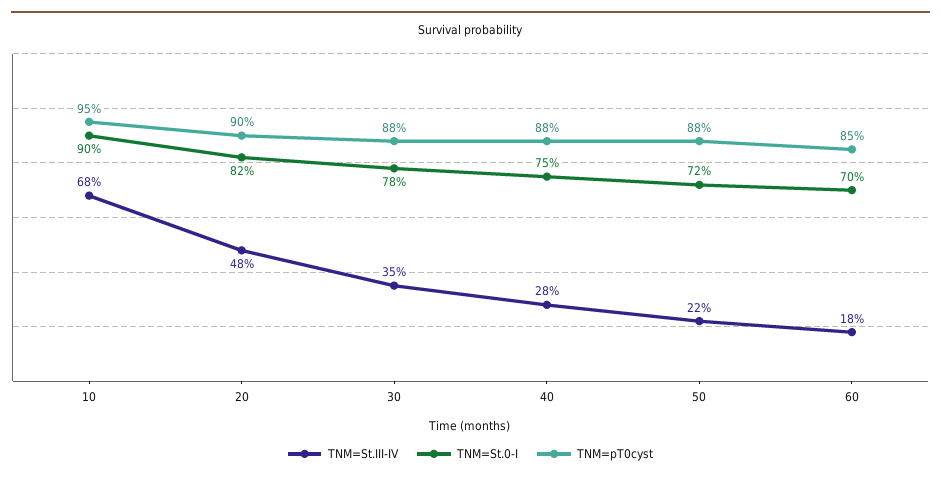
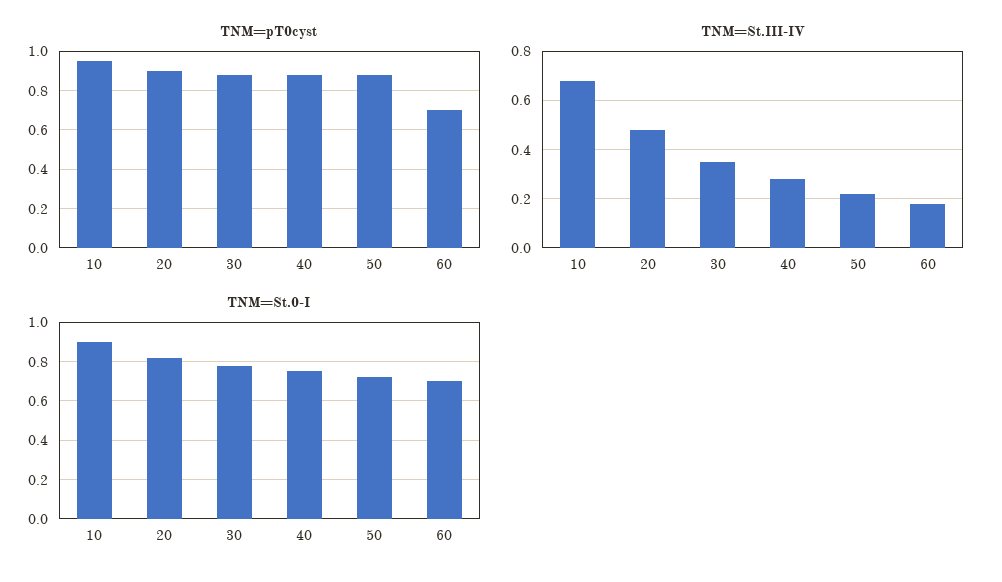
  {
    "TNM=St.III-IV": {
      "10": 0.68,
      "20": 0.48,
      "30": 0.35,
      "40": 0.28,
      "50": 0.22,
      "60": 0.18
    },
    "TNM=St.0-I": {
      "10": 0.9,
      "20": 0.82,
      "30": 0.78,
      "40": 0.75,
      "50": 0.72,
      "60": 0.7
    },
    "TNM=pT0cyst": {
      "10": 0.95,
      "20": 0.9,
      "30": 0.88,
      "40": 0.88,
      "50": 0.88,
-     "60": 0.85
+     "60": 0.7
    }
  }

